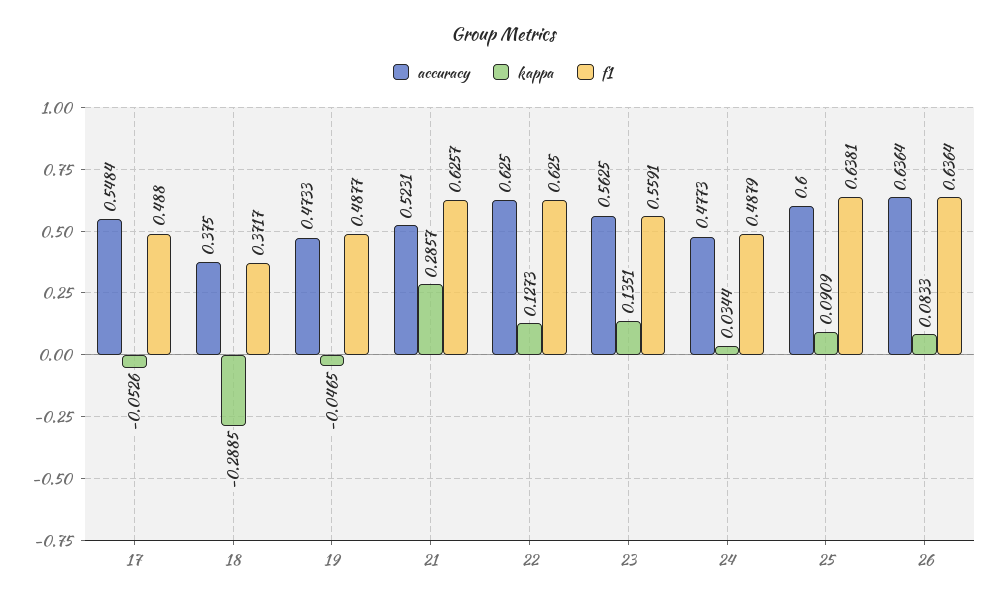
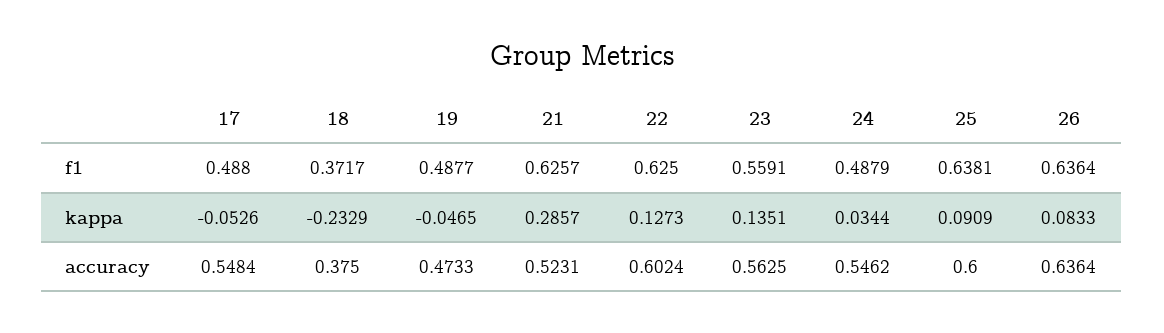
  {
    "accuracy": {
      "17": 0.5484,
      "18": 0.375,
      "19": 0.4733,
      "21": 0.5231,
-     "22": 0.625,
+     "22": 0.6024,
      "23": 0.5625,
-     "24": 0.4773,
+     "24": 0.5462,
      "25": 0.6,
      "26": 0.6364
    },
    "kappa": {
      "17": -0.0526,
-     "18": -0.2885,
+     "18": -0.2329,
      "19": -0.0465,
      "21": 0.2857,
      "22": 0.1273,
      "23": 0.1351,
      "24": 0.0344,
      "25": 0.0909,
      "26": 0.0833
    },
    "f1": {
      "17": 0.488,
      "18": 0.3717,
      "19": 0.4877,
      "21": 0.6257,
      "22": 0.625,
      "23": 0.5591,
      "24": 0.4879,
      "25": 0.6381,
      "26": 0.6364
    }
  }

